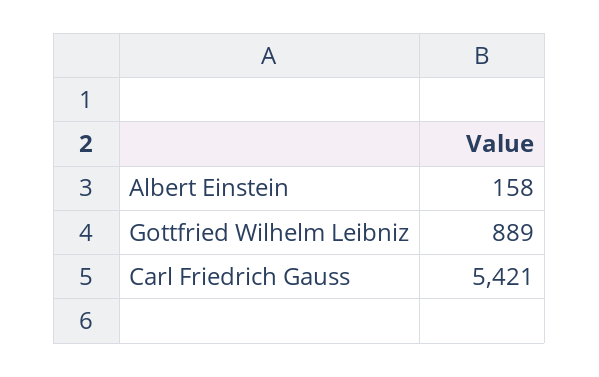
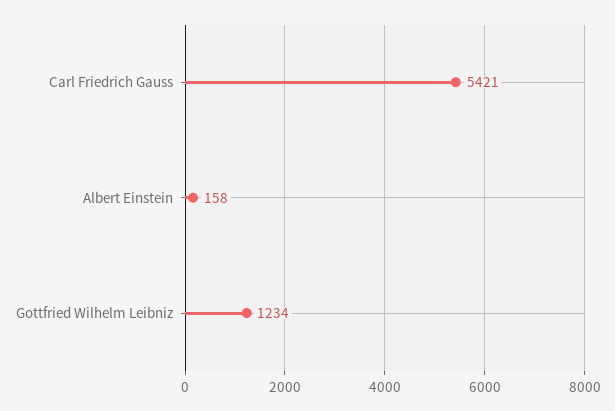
  {
    "Albert Einstein": 158,
-   "Gottfried Wilhelm Leibniz": 889,
+   "Gottfried Wilhelm Leibniz": 1234,
    "Carl Friedrich Gauss": 5421
  }

